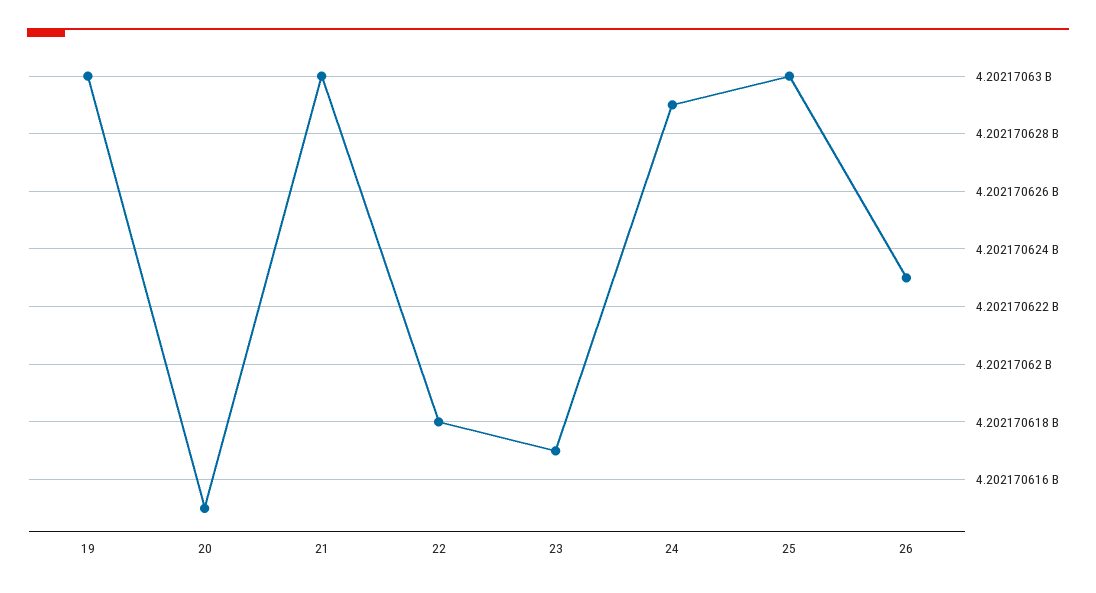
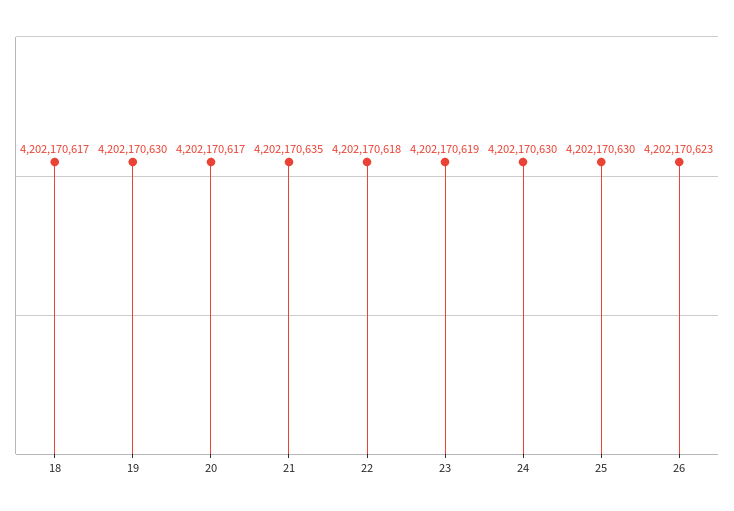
  {
    "19": 4202170630,
-   "20": 4202170615,
+   "20": 4202170617,
-   "21": 4202170630,
+   "21": 4202170635,
    "22": 4202170618,
-   "23": 4202170617,
+   "23": 4202170619,
-   "24": 4202170629,
+   "24": 4202170630,
    "25": 4202170630,
-   "26": 4202170623
+   "26": 4202170623,
+   "18": 4202170617
  }

